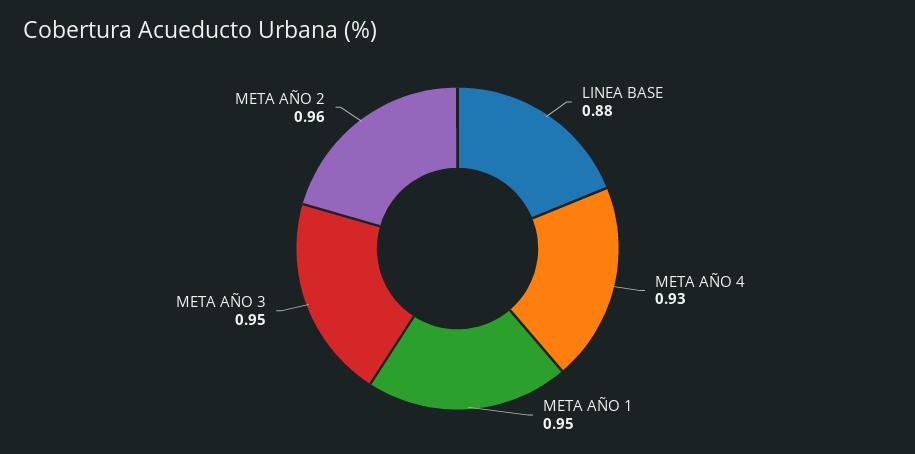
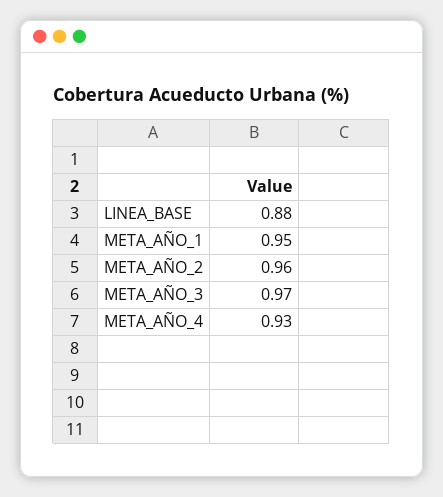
  {
    "LINEA BASE": 0.88,
    "META AÑO 4": 0.93,
    "META AÑO 1": 0.95,
-   "META AÑO 3": 0.95,
+   "META AÑO 3": 0.97,
    "META AÑO 2": 0.96
  }

